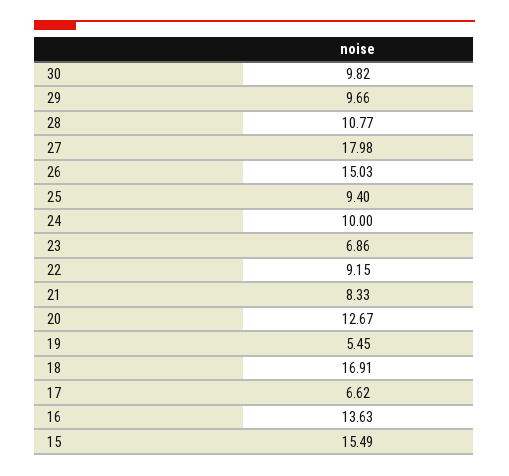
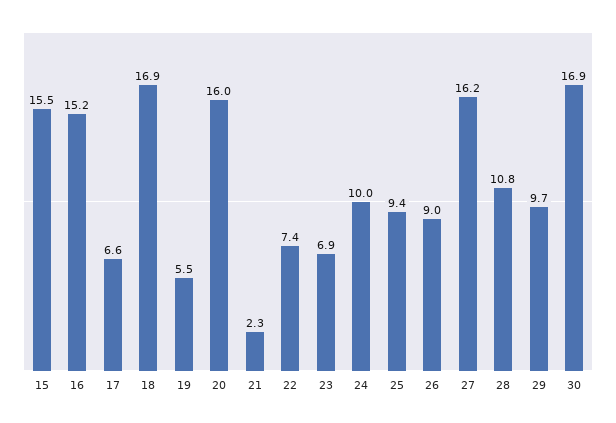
  {
-   "30": 9.82,
+   "30": 16.9,
    "29": 9.66,
    "28": 10.77,
-   "27": 17.98,
+   "27": 16.2,
-   "26": 15.03,
+   "26": 9,
    "25": 9.4,
    "24": 10,
    "23": 6.86,
-   "22": 9.15,
+   "22": 7.4,
-   "21": 8.33,
+   "21": 2.3,
-   "20": 12.67,
+   "20": 16,
    "19": 5.45,
    "18": 16.91,
    "17": 6.62,
-   "16": 13.63,
+   "16": 15.2,
    "15": 15.49
  }

